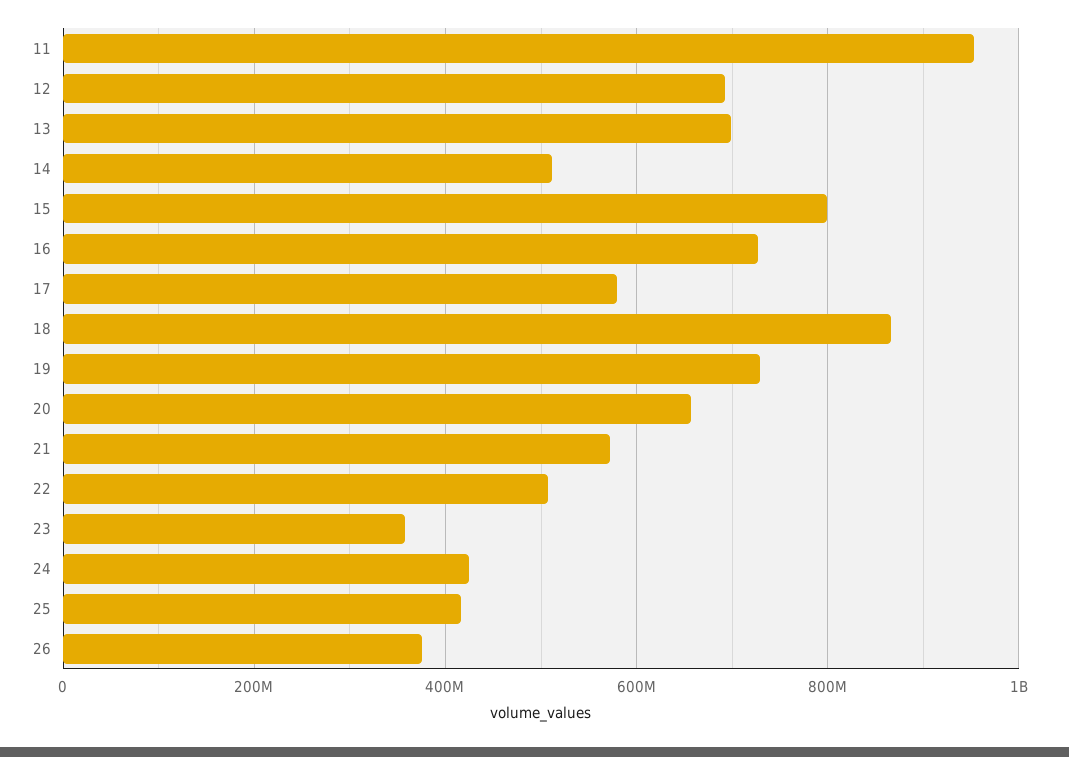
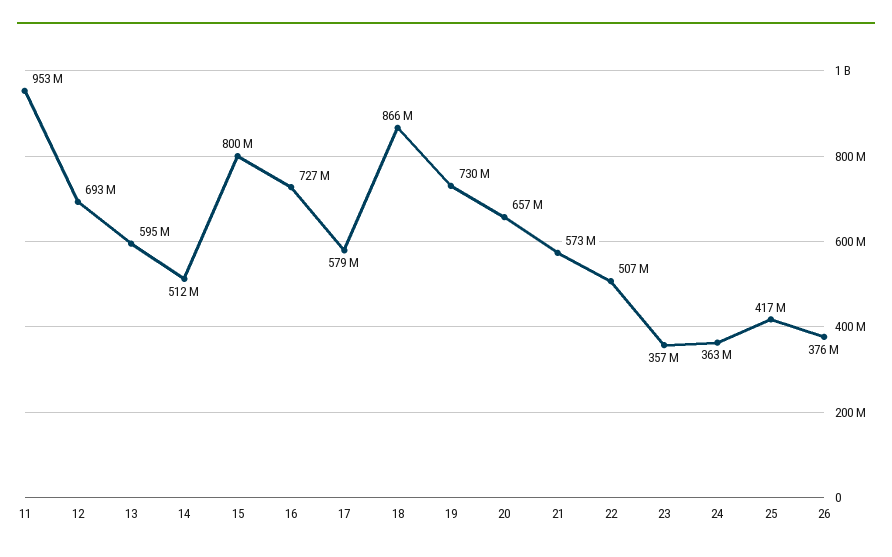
  {
    "11": 953000000,
    "12": 693000000,
-   "13": 700000000,
+   "13": 595000000,
    "14": 512000000,
    "15": 800000000,
    "16": 727000000,
    "17": 579000000,
    "18": 866000000,
    "19": 730000000,
    "20": 657000000,
    "21": 573000000,
    "22": 507000000,
    "23": 357000000,
-   "24": 420000000,
+   "24": 363000000,
    "25": 417000000,
    "26": 376000000
  }

